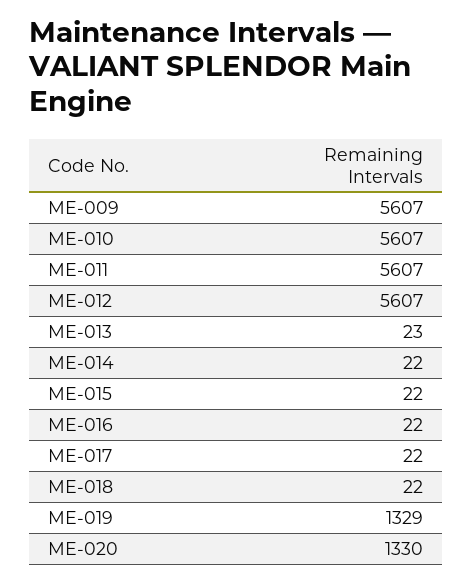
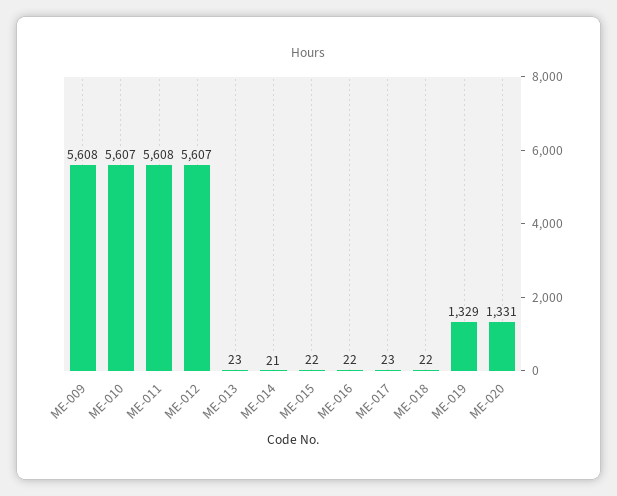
  {
-   "ME-009": 5607,
+   "ME-009": 5608,
    "ME-010": 5607,
-   "ME-011": 5607,
+   "ME-011": 5608,
    "ME-012": 5607,
    "ME-013": 23,
-   "ME-014": 22,
+   "ME-014": 21,
    "ME-015": 22,
    "ME-016": 22,
-   "ME-017": 22,
+   "ME-017": 23,
    "ME-018": 22,
    "ME-019": 1329,
-   "ME-020": 1330
+   "ME-020": 1331
  }

